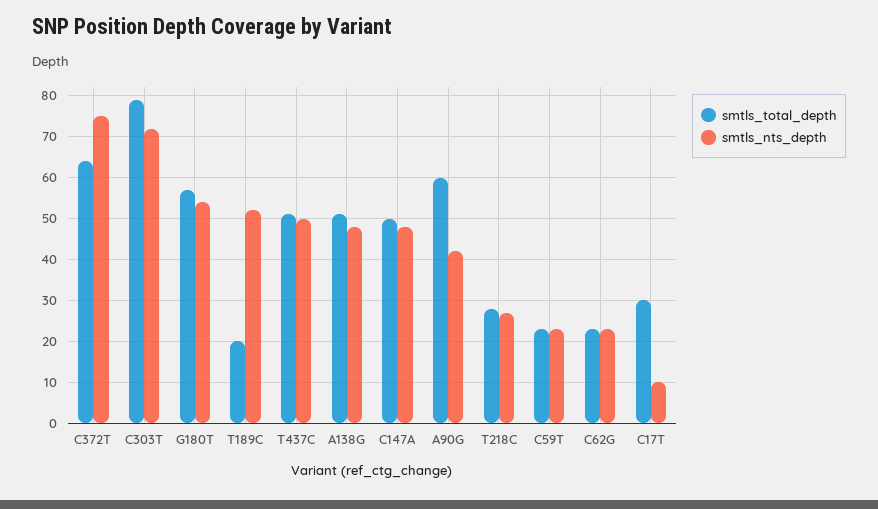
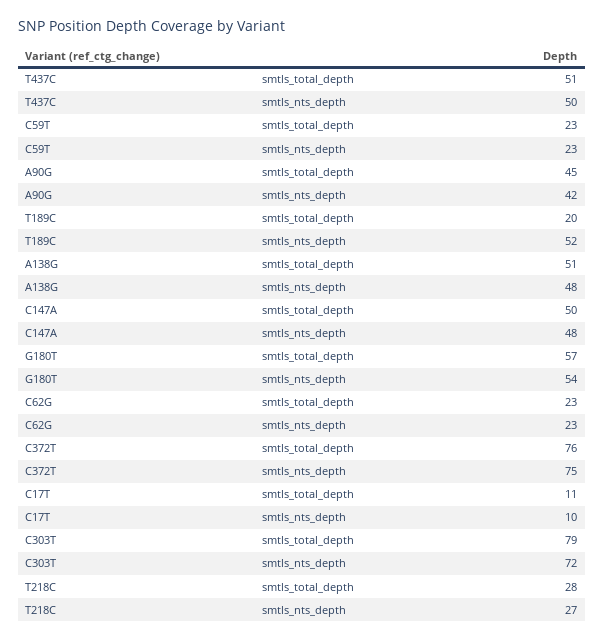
  {
    "smtls_total_depth": {
-     "C372T": 65,
+     "C372T": 76,
      "C303T": 79,
      "G180T": 57,
      "T189C": 20,
      "T437C": 51,
      "A138G": 51,
      "C147A": 50,
-     "A90G": 60,
+     "A90G": 45,
      "T218C": 28,
      "C59T": 23,
      "C62G": 23,
-     "C17T": 30
+     "C17T": 11
    },
    "smtls_nts_depth": {
      "C372T": 75,
      "C303T": 72,
      "G180T": 54,
      "T189C": 52,
      "T437C": 50,
      "A138G": 48,
      "C147A": 48,
      "A90G": 42,
      "T218C": 27,
      "C59T": 23,
      "C62G": 23,
      "C17T": 10
    }
  }

